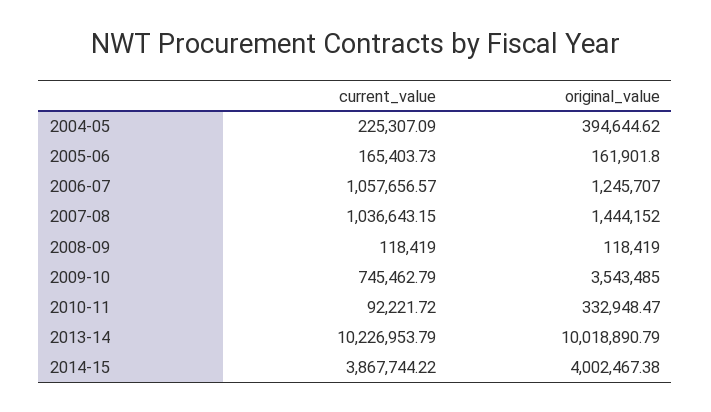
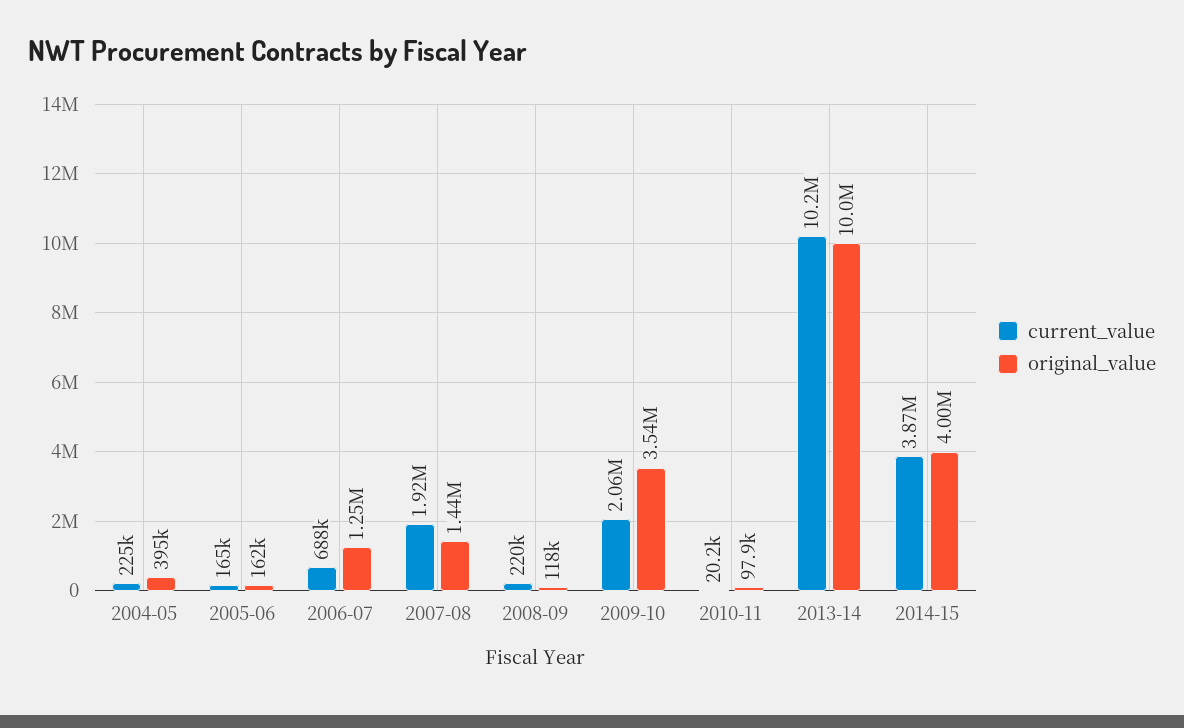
  {
    "current_value": {
      "2004-05": 225307.09,
      "2005-06": 165403.73,
-     "2006-07": 1057656.57,
+     "2006-07": 688000,
-     "2007-08": 1036643.15,
+     "2007-08": 1920000,
-     "2008-09": 118419,
+     "2008-09": 220000,
-     "2009-10": 745462.79,
+     "2009-10": 2060000,
-     "2010-11": 92221.72,
+     "2010-11": 20200,
      "2013-14": 10226953.79,
      "2014-15": 3867744.22
    },
    "original_value": {
      "2004-05": 394644.62,
      "2005-06": 161901.8,
      "2006-07": 1245707,
      "2007-08": 1444152,
      "2008-09": 118419,
      "2009-10": 3543485,
-     "2010-11": 332948.47,
+     "2010-11": 97900,
      "2013-14": 10018890.79,
      "2014-15": 4002467.38
    }
  }

